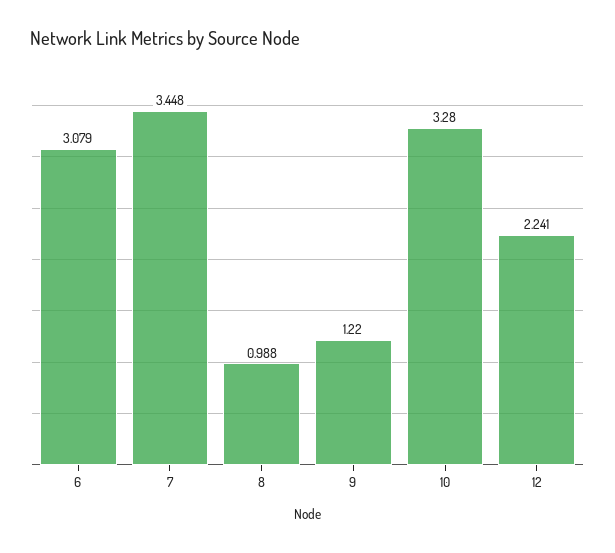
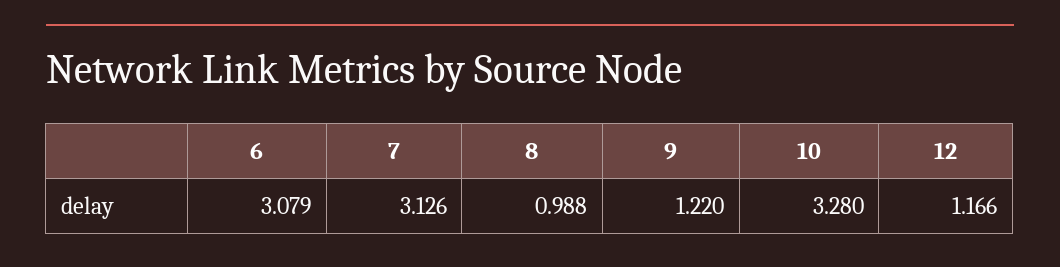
  {
    "6": 3.079,
-   "7": 3.448,
+   "7": 3.126,
    "8": 0.988,
    "9": 1.22,
    "10": 3.28,
-   "12": 2.241
+   "12": 1.166
  }

